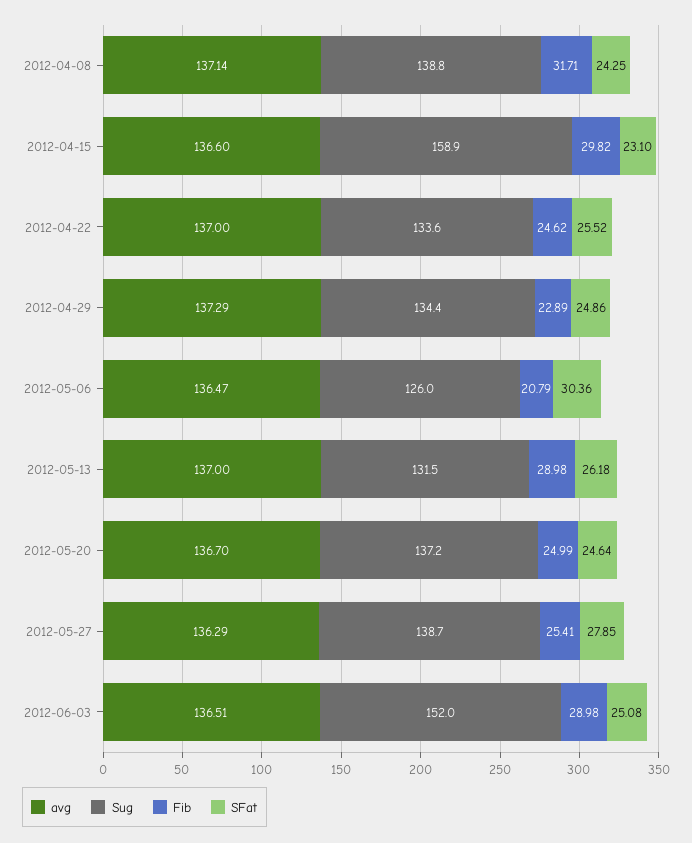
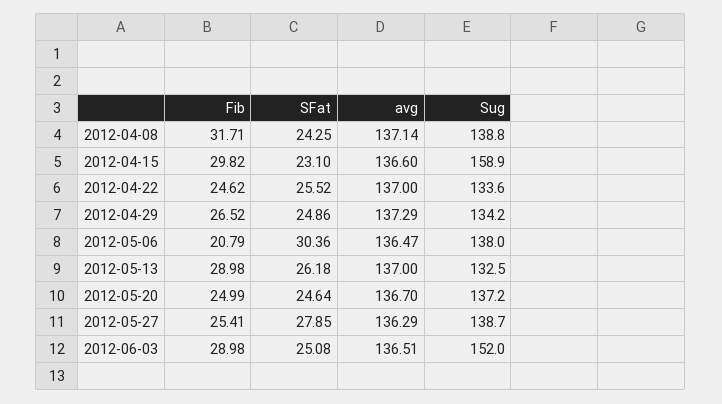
  {
    "avg": {
      "2012-04-08": 137.14,
      "2012-04-15": 136.6,
      "2012-04-22": 137,
      "2012-04-29": 137.29,
      "2012-05-06": 136.47,
      "2012-05-13": 137,
      "2012-05-20": 136.7,
      "2012-05-27": 136.29,
      "2012-06-03": 136.51
    },
    "Sug": {
      "2012-04-08": 138.8,
      "2012-04-15": 158.9,
      "2012-04-22": 133.6,
-     "2012-04-29": 134.4,
+     "2012-04-29": 134.2,
-     "2012-05-06": 126,
+     "2012-05-06": 138,
-     "2012-05-13": 131.5,
+     "2012-05-13": 132.5,
      "2012-05-20": 137.2,
      "2012-05-27": 138.7,
      "2012-06-03": 152
    },
    "Fib": {
      "2012-04-08": 31.71,
      "2012-04-15": 29.82,
      "2012-04-22": 24.62,
-     "2012-04-29": 22.89,
+     "2012-04-29": 26.52,
      "2012-05-06": 20.79,
      "2012-05-13": 28.98,
      "2012-05-20": 24.99,
      "2012-05-27": 25.41,
      "2012-06-03": 28.98
    },
    "SFat": {
      "2012-04-08": 24.25,
      "2012-04-15": 23.1,
      "2012-04-22": 25.52,
      "2012-04-29": 24.86,
      "2012-05-06": 30.36,
      "2012-05-13": 26.18,
      "2012-05-20": 24.64,
      "2012-05-27": 27.85,
      "2012-06-03": 25.08
    }
  }

